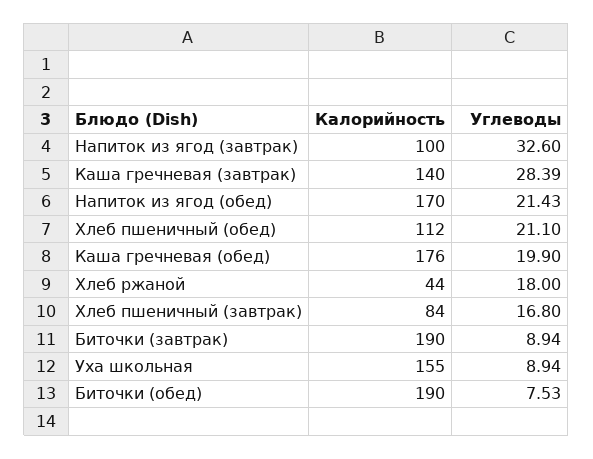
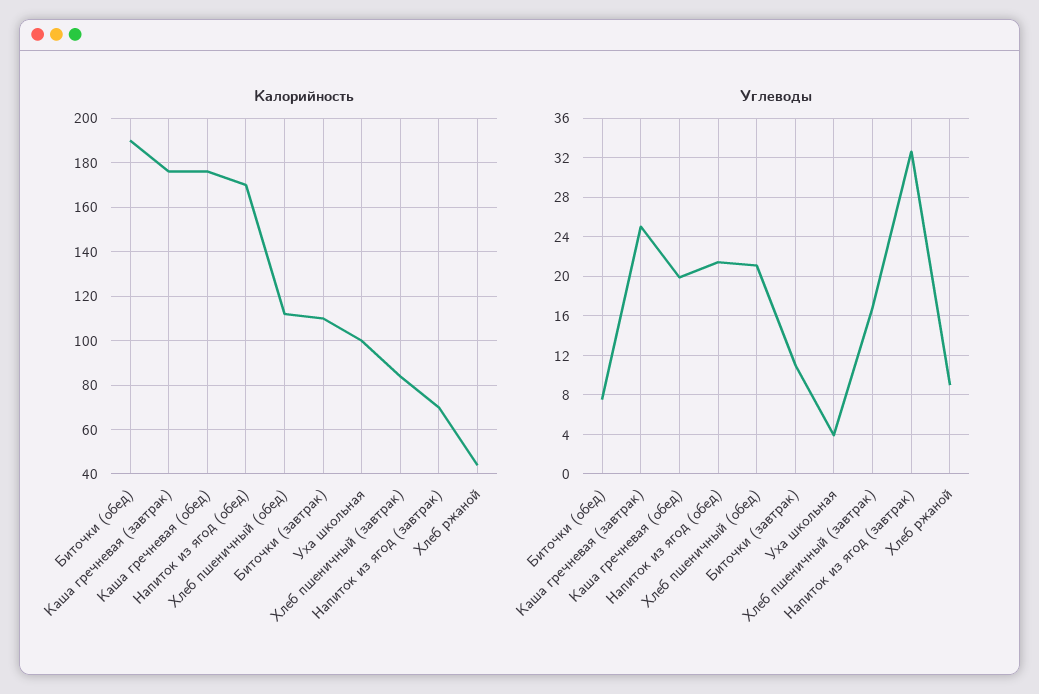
  {
    "Калорийность": {
-     "Напиток из ягод (завтрак)": 100,
+     "Напиток из ягод (завтрак)": 70,
-     "Каша гречневая (завтрак)": 140,
+     "Каша гречневая (завтрак)": 175,
      "Напиток из ягод (обед)": 170,
      "Хлеб пшеничный (обед)": 112,
      "Каша гречневая (обед)": 176,
      "Хлеб ржаной": 44,
      "Хлеб пшеничный (завтрак)": 84,
-     "Биточки (завтрак)": 190,
+     "Биточки (завтрак)": 110,
-     "Уха школьная": 155,
+     "Уха школьная": 100,
      "Биточки (обед)": 190
    },
    "Углеводы": {
      "Напиток из ягод (завтрак)": 32.6,
-     "Каша гречневая (завтрак)": 28.39,
+     "Каша гречневая (завтрак)": 25,
      "Напиток из ягод (обед)": 21.43,
      "Хлеб пшеничный (обед)": 21.1,
      "Каша гречневая (обед)": 19.9,
-     "Хлеб ржаной": 18,
+     "Хлеб ржаной": 9,
      "Хлеб пшеничный (завтрак)": 16.8,
-     "Биточки (завтрак)": 8.94,
+     "Биточки (завтрак)": 11,
-     "Уха школьная": 8.94,
+     "Уха школьная": 4,
      "Биточки (обед)": 7.53
    }
  }

